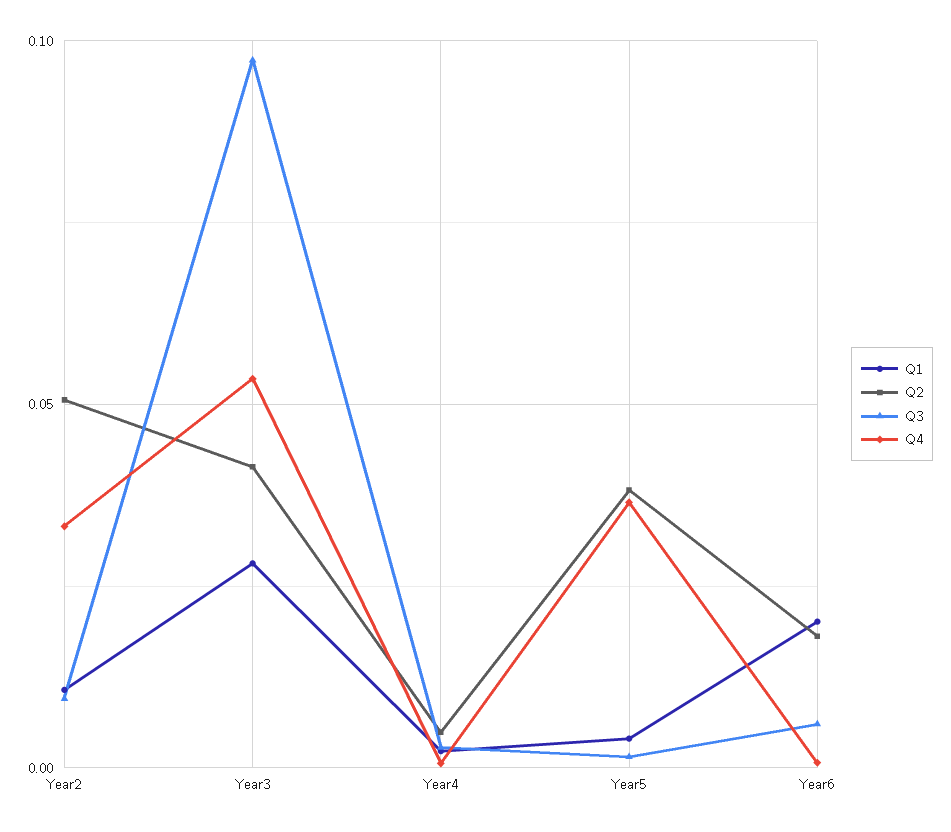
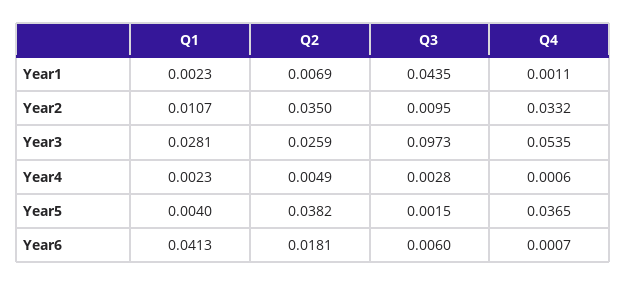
  {
    "Q1": {
      "Year2": 0.0107,
      "Year3": 0.0281,
      "Year4": 0.0023,
      "Year5": 0.004,
-     "Year6": 0.02
+     "Year6": 0.0413,
+     "Year1": 0.0023
    },
    "Q2": {
-     "Year2": 0.05,
+     "Year2": 0.035,
-     "Year3": 0.04,
+     "Year3": 0.0259,
      "Year4": 0.0049,
      "Year5": 0.0382,
-     "Year6": 0.0181
+     "Year6": 0.0181,
+     "Year1": 0.0069
    },
    "Q3": {
      "Year2": 0.0095,
      "Year3": 0.0973,
      "Year4": 0.0028,
      "Year5": 0.0015,
-     "Year6": 0.006
+     "Year6": 0.006,
+     "Year1": 0.0435
    },
    "Q4": {
      "Year2": 0.0332,
      "Year3": 0.0535,
      "Year4": 0.0006,
      "Year5": 0.0365,
-     "Year6": 0.0007
+     "Year6": 0.0007,
+     "Year1": 0.0011
    }
  }

